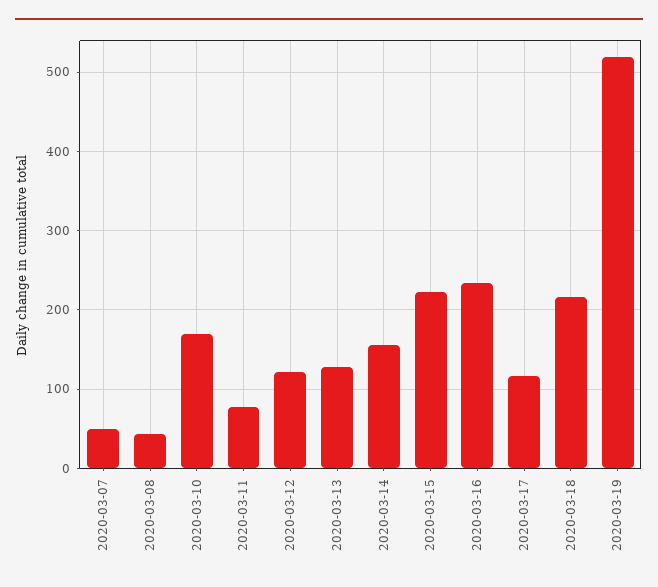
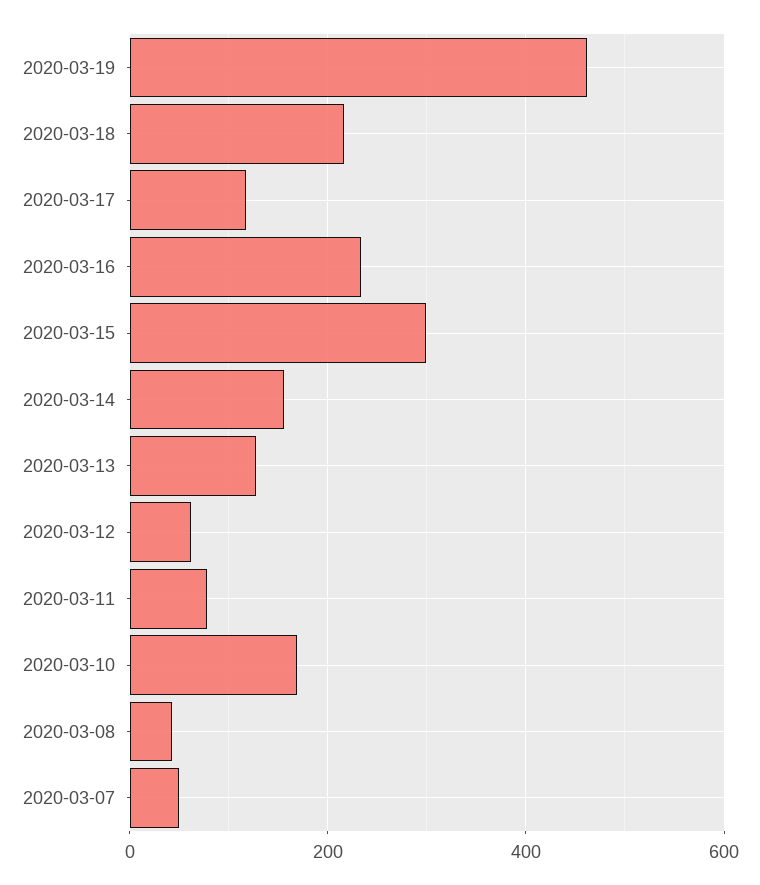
  {
    "2020-03-07": 50,
    "2020-03-08": 40,
    "2020-03-10": 170,
    "2020-03-11": 80,
-   "2020-03-12": 120,
+   "2020-03-12": 60,
    "2020-03-13": 130,
    "2020-03-14": 160,
-   "2020-03-15": 220,
+   "2020-03-15": 300,
    "2020-03-16": 230,
    "2020-03-17": 120,
    "2020-03-18": 220,
-   "2020-03-19": 520
+   "2020-03-19": 460
  }

